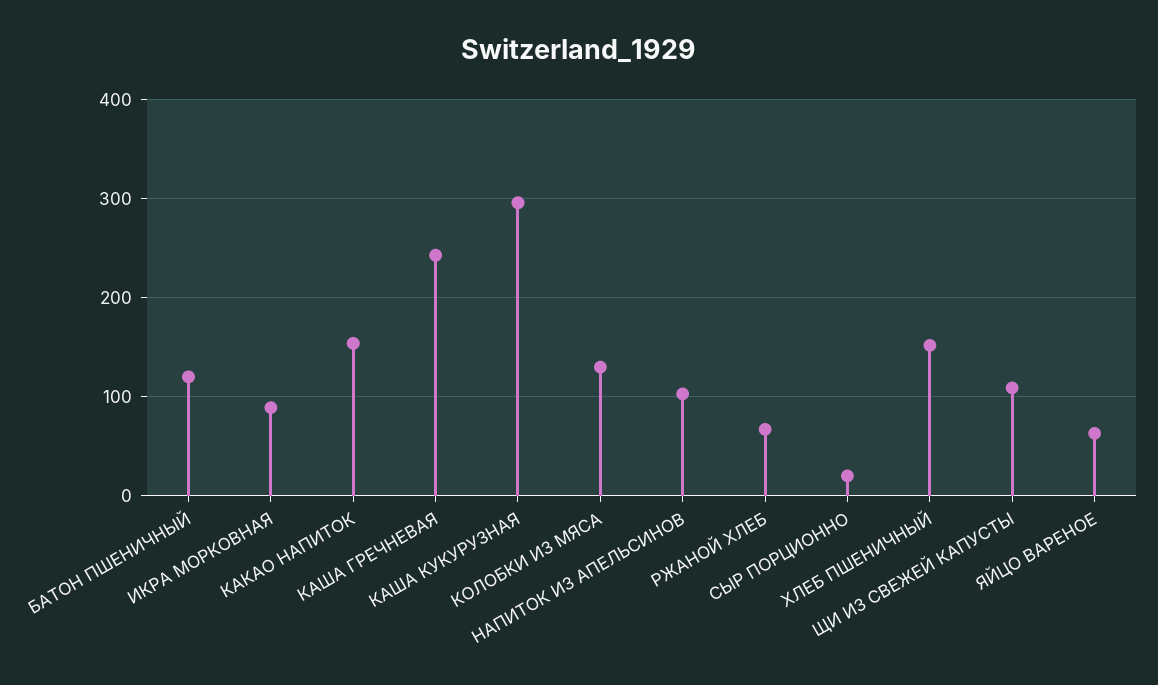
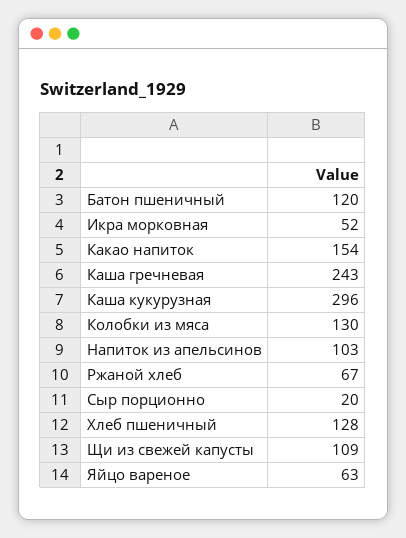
  {
    "БАТОН ПШЕНИЧНЫЙ": 120,
-   "ИКРА МОРКОВНАЯ": 90,
+   "ИКРА МОРКОВНАЯ": 52,
    "КАКАО НАПИТОК": 154,
    "КАША ГРЕЧНЕВАЯ": 243,
    "КАША КУКУРУЗНАЯ": 296,
    "КОЛОБКИ ИЗ МЯСА": 130,
    "НАПИТОК ИЗ АПЕЛЬСИНОВ": 103,
    "РЖАНОЙ ХЛЕБ": 67,
    "СЫР ПОРЦИОННО": 20,
-   "ХЛЕБ ПШЕНИЧНЫЙ": 150,
+   "ХЛЕБ ПШЕНИЧНЫЙ": 128,
    "ЩИ ИЗ СВЕЖЕЙ КАПУСТЫ": 109,
    "ЯЙЦО ВАРЕНОЕ": 63
  }

